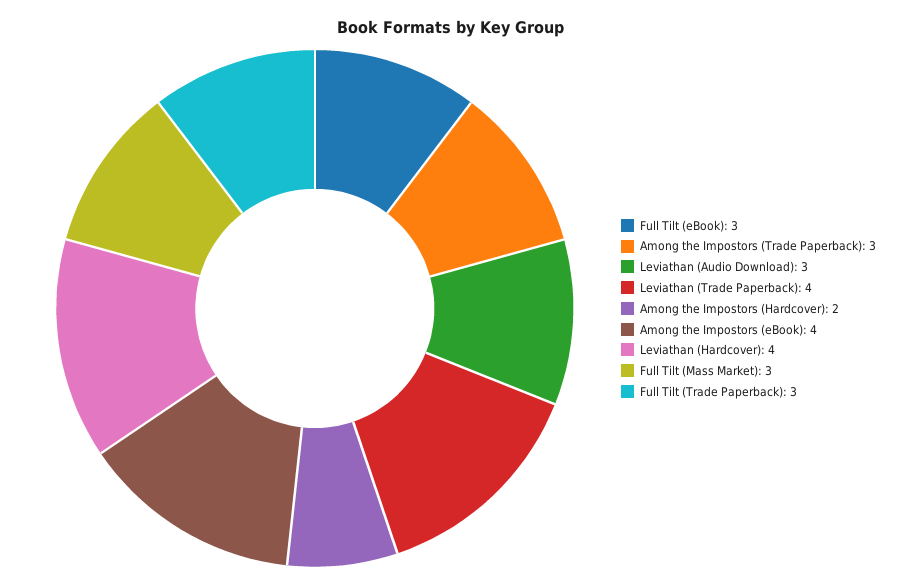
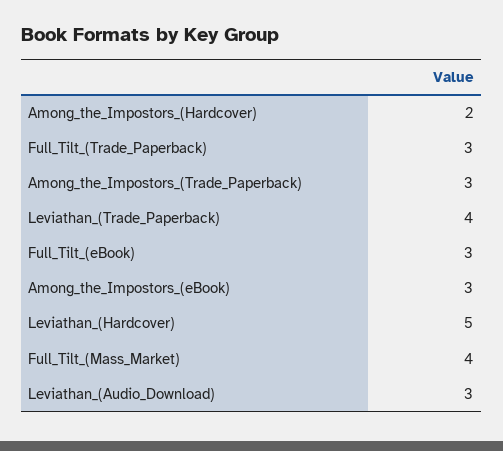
  {
    "Full Tilt (eBook)": 3,
    "Among the Impostors (Trade Paperback)": 3,
    "Leviathan (Audio Download)": 3,
    "Leviathan (Trade Paperback)": 4,
    "Among the Impostors (Hardcover)": 2,
-   "Among the Impostors (eBook)": 4,
+   "Among the Impostors (eBook)": 3,
-   "Leviathan (Hardcover)": 4,
+   "Leviathan (Hardcover)": 5,
-   "Full Tilt (Mass Market)": 3,
+   "Full Tilt (Mass Market)": 4,
    "Full Tilt (Trade Paperback)": 3
  }

